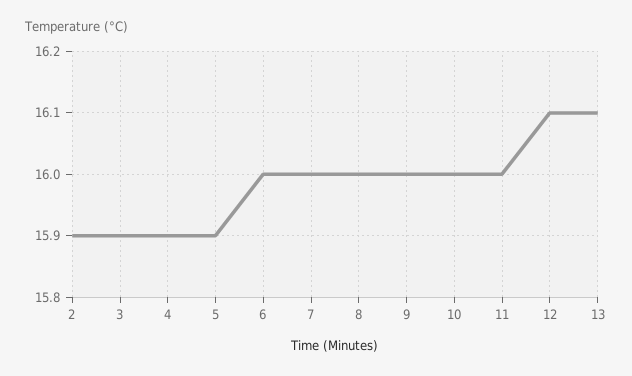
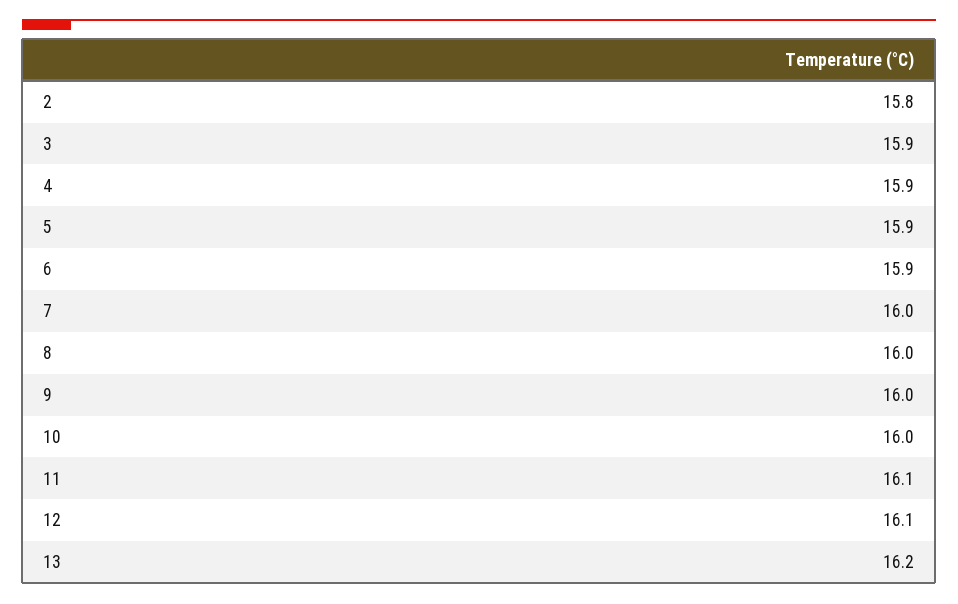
  {
-   "2": 15.9,
+   "2": 15.8,
    "3": 15.9,
    "4": 15.9,
    "5": 15.9,
-   "6": 16,
+   "6": 15.9,
    "7": 16,
    "8": 16,
    "9": 16,
    "10": 16,
-   "11": 16,
+   "11": 16.1,
    "12": 16.1,
-   "13": 16.1
+   "13": 16.2
  }

